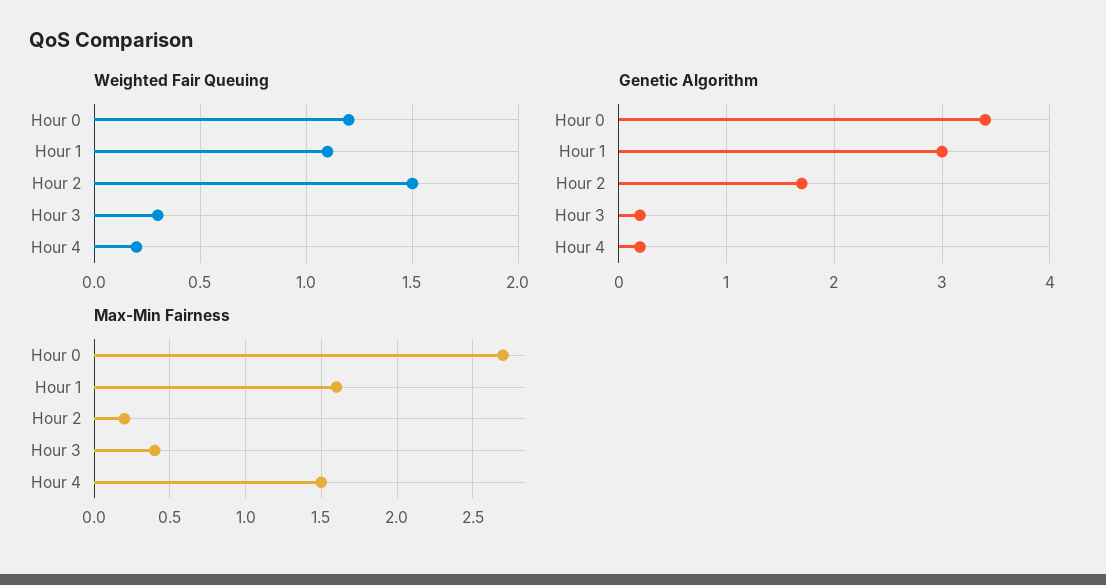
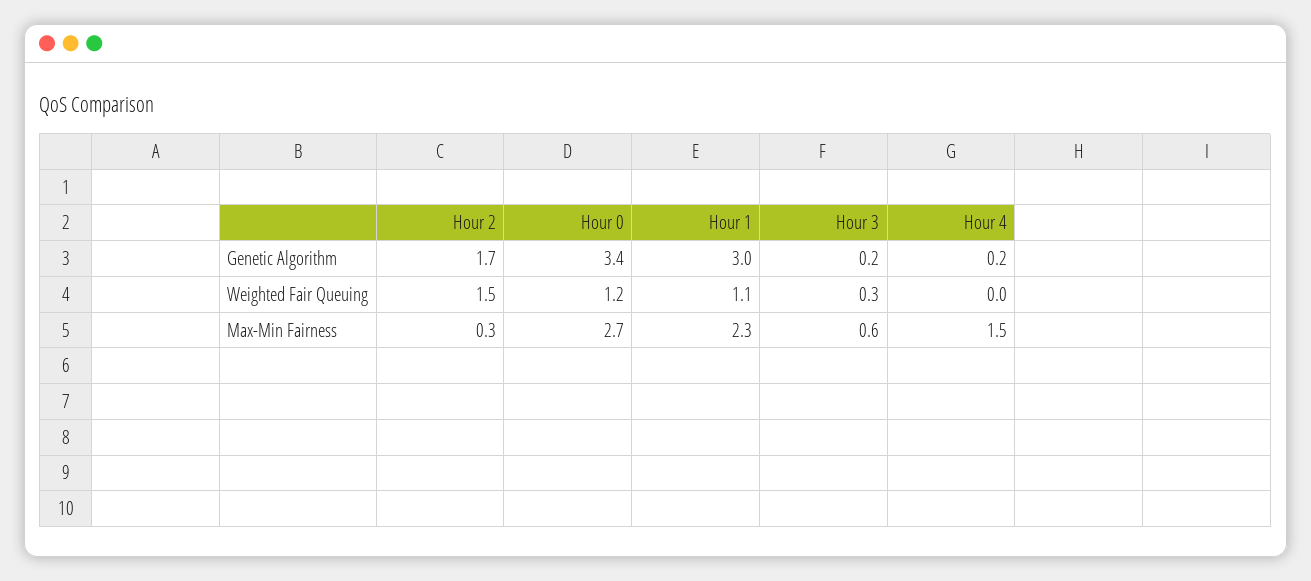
  {
    "Weighted Fair Queuing": {
      "Hour 0": 1.2,
      "Hour 1": 1.1,
      "Hour 2": 1.5,
      "Hour 3": 0.3,
-     "Hour 4": 0.2
+     "Hour 4": 0
    },
    "Genetic Algorithm": {
      "Hour 0": 3.4,
      "Hour 1": 3,
      "Hour 2": 1.7,
      "Hour 3": 0.2,
      "Hour 4": 0.2
    },
    "Max-Min Fairness": {
      "Hour 0": 2.7,
-     "Hour 1": 1.6,
+     "Hour 1": 2.3,
-     "Hour 2": 0.2,
+     "Hour 2": 0.3,
-     "Hour 3": 0.4,
+     "Hour 3": 0.6,
      "Hour 4": 1.5
    }
  }

